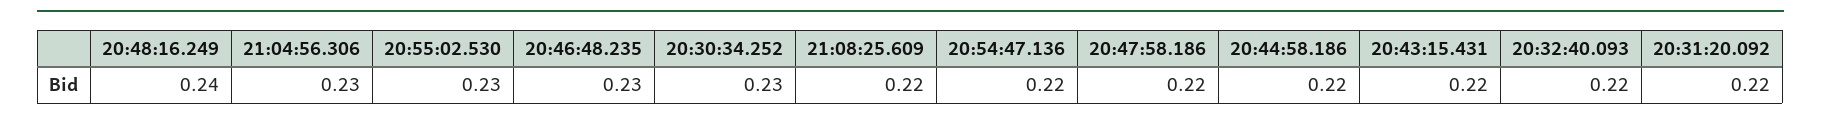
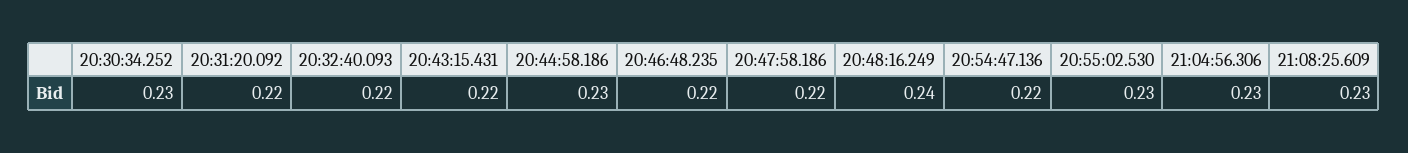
  {
    "20:48:16.249": 0.24,
    "21:04:56.306": 0.23,
    "20:55:02.530": 0.23,
-   "20:46:48.235": 0.23,
+   "20:46:48.235": 0.22,
    "20:30:34.252": 0.23,
-   "21:08:25.609": 0.22,
+   "21:08:25.609": 0.23,
    "20:54:47.136": 0.22,
    "20:47:58.186": 0.22,
-   "20:44:58.186": 0.22,
+   "20:44:58.186": 0.23,
    "20:43:15.431": 0.22,
    "20:32:40.093": 0.22,
    "20:31:20.092": 0.22
  }

